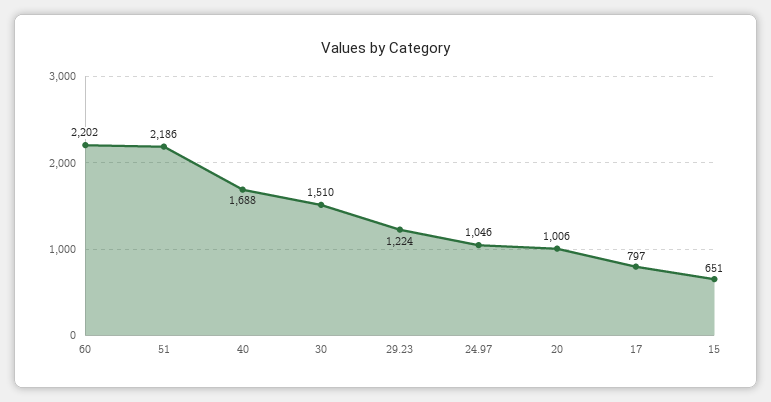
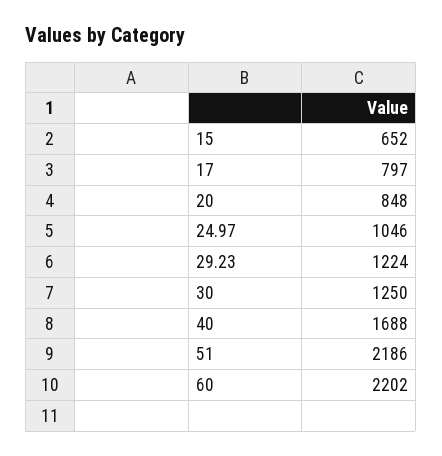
  {
    "60": 2202,
    "51": 2186,
    "40": 1688,
-   "30": 1510,
+   "30": 1250,
    "29.23": 1224,
    "24.97": 1046,
-   "20": 1006,
+   "20": 848,
    "17": 797,
-   "15": 651
+   "15": 652
  }

